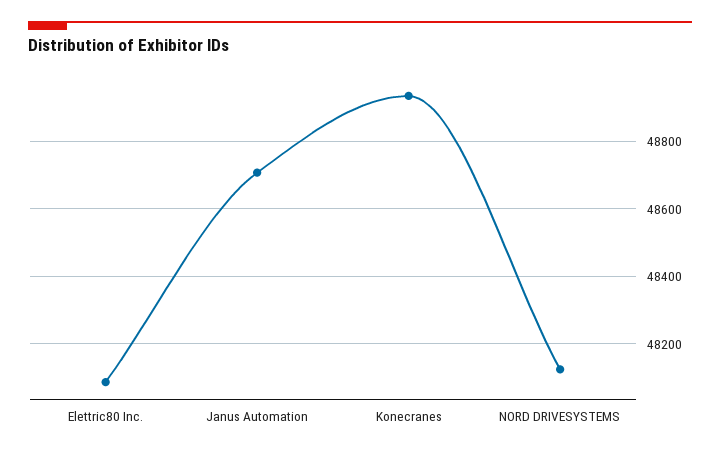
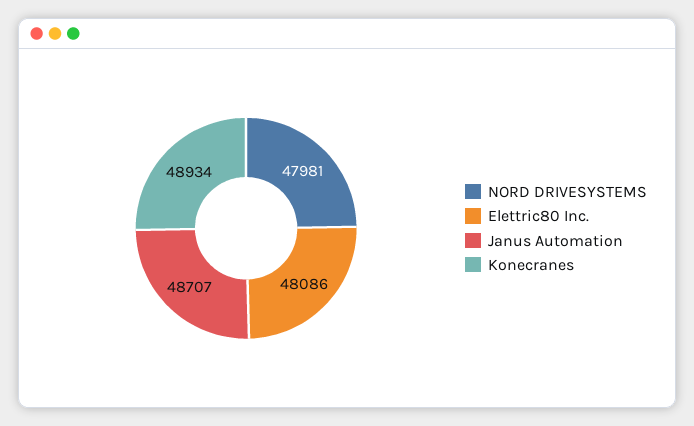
  {
    "Elettric80 Inc.": 48086,
    "Janus Automation": 48707,
    "Konecranes": 48934,
-   "NORD DRIVESYSTEMS": 48120
+   "NORD DRIVESYSTEMS": 47981
  }

